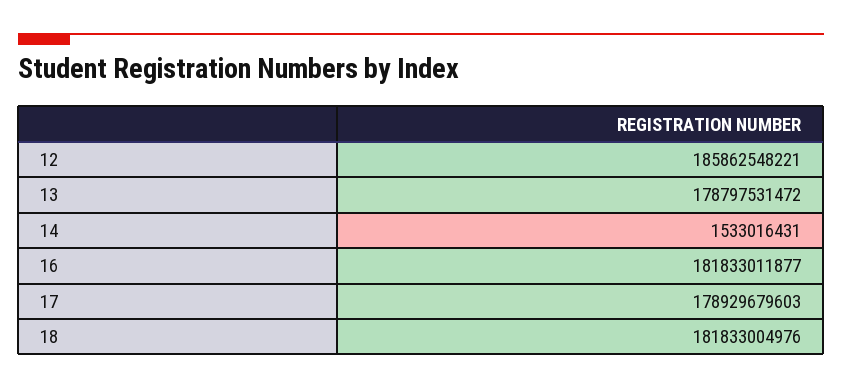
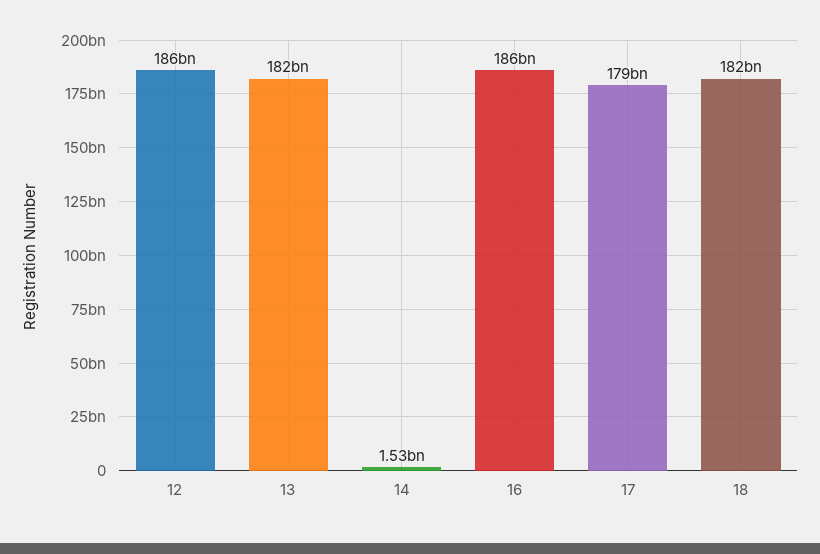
  {
    "12": 185862548221,
-   "13": 178797531472,
+   "13": 182000000000,
    "14": 1533016431,
-   "16": 181833011877,
+   "16": 186000000000,
    "17": 178929679603,
    "18": 181833004976
  }

